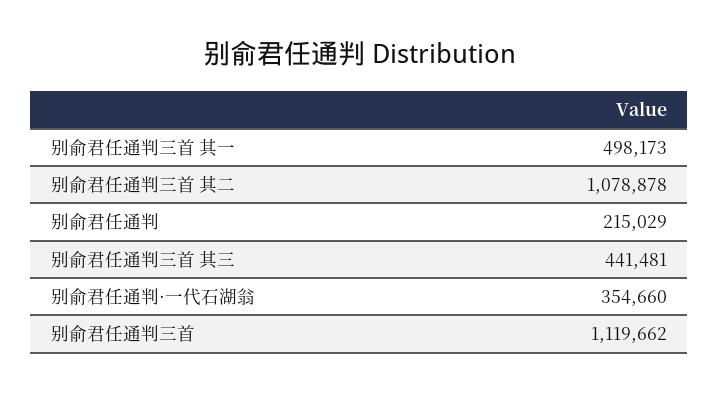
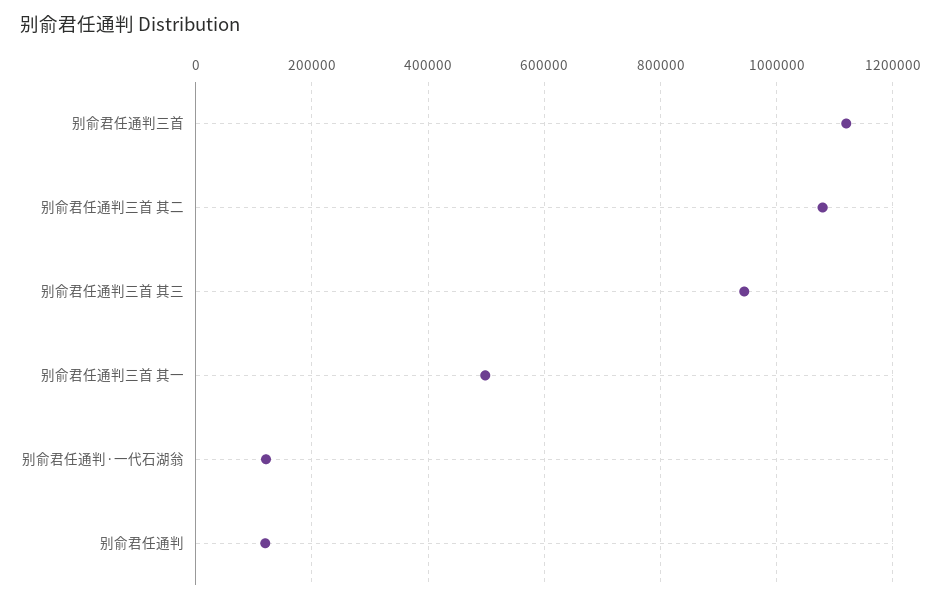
  {
    "别俞君任通判三首 其一": 498173,
    "别俞君任通判三首 其二": 1078878,
-   "别俞君任通判": 215029,
+   "别俞君任通判": 120000,
-   "别俞君任通判三首 其三": 441481,
+   "别俞君任通判三首 其三": 940000,
-   "别俞君任通判·一代石湖翁": 354660,
+   "别俞君任通判·一代石湖翁": 120000,
    "别俞君任通判三首": 1119662
  }

